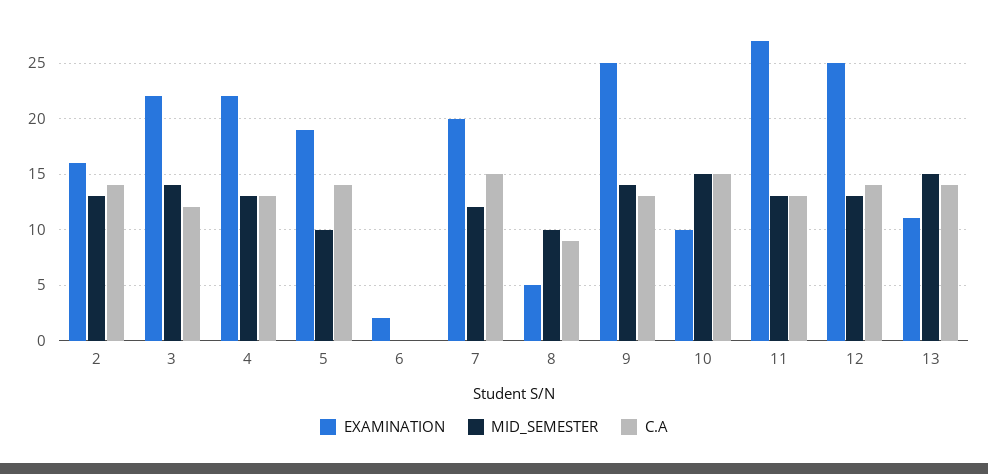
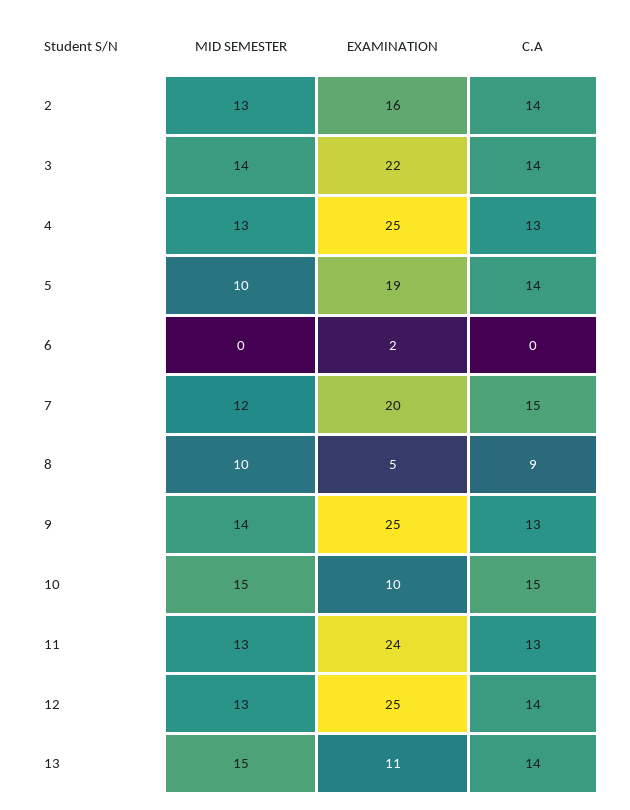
  {
    "EXAMINATION": {
      "2": 16,
      "3": 22,
-     "4": 22,
+     "4": 25,
      "5": 19,
      "6": 2,
      "7": 20,
      "8": 5,
      "9": 25,
      "10": 10,
-     "11": 27,
+     "11": 24,
      "12": 25,
      "13": 11
    },
    "MID_SEMESTER": {
      "2": 13,
      "3": 14,
      "4": 13,
      "5": 10,
      "6": 0,
      "7": 12,
      "8": 10,
      "9": 14,
      "10": 15,
      "11": 13,
      "12": 13,
      "13": 15
    },
    "C.A": {
      "2": 14,
-     "3": 12,
+     "3": 14,
      "4": 13,
      "5": 14,
      "6": 0,
      "7": 15,
      "8": 9,
      "9": 13,
      "10": 15,
      "11": 13,
      "12": 14,
      "13": 14
    }
  }

